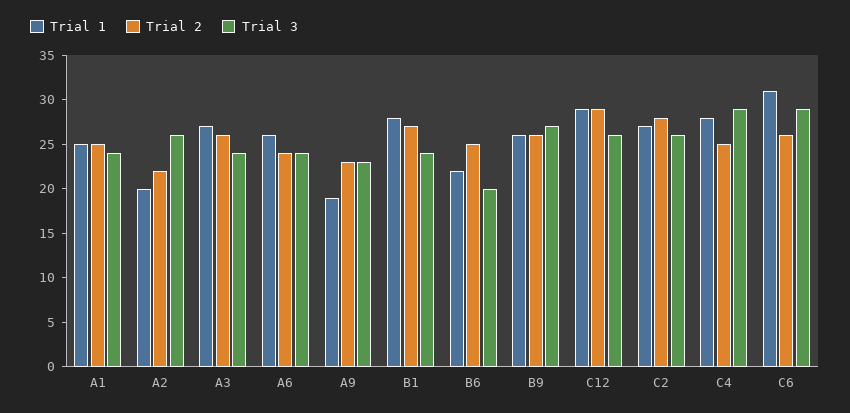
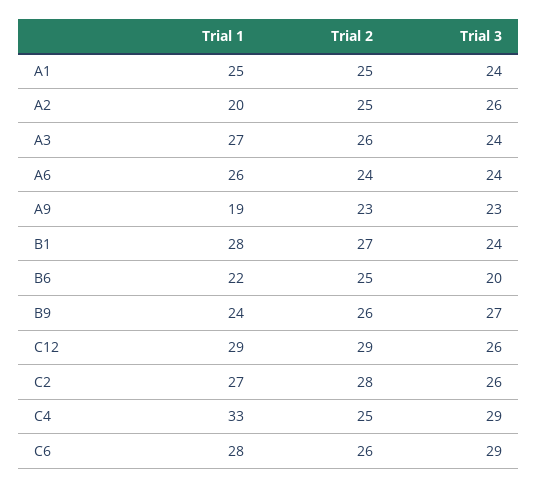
  {
    "Trial 1": {
      "A1": 25,
      "A2": 20,
      "A3": 27,
      "A6": 26,
      "A9": 19,
      "B1": 28,
      "B6": 22,
-     "B9": 26,
+     "B9": 24,
      "C12": 29,
      "C2": 27,
-     "C4": 28,
+     "C4": 33,
-     "C6": 31
+     "C6": 28
    },
    "Trial 2": {
      "A1": 25,
-     "A2": 22,
+     "A2": 25,
      "A3": 26,
      "A6": 24,
      "A9": 23,
      "B1": 27,
      "B6": 25,
      "B9": 26,
      "C12": 29,
      "C2": 28,
      "C4": 25,
      "C6": 26
    },
    "Trial 3": {
      "A1": 24,
      "A2": 26,
      "A3": 24,
      "A6": 24,
      "A9": 23,
      "B1": 24,
      "B6": 20,
      "B9": 27,
      "C12": 26,
      "C2": 26,
      "C4": 29,
      "C6": 29
    }
  }

